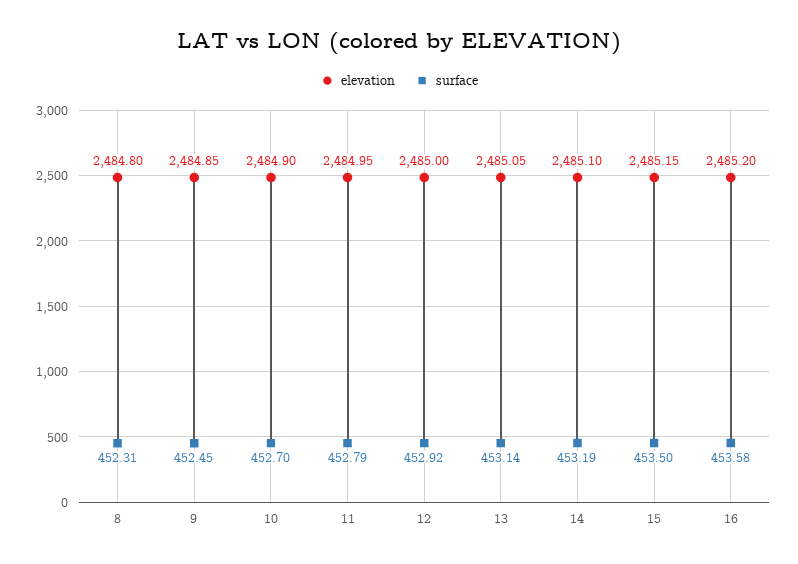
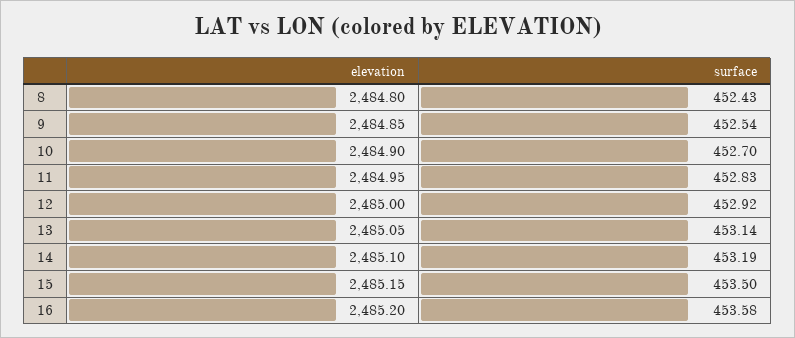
  {
    "elevation": {
      "8": 2484.8,
      "9": 2484.85,
      "10": 2484.9,
      "11": 2484.95,
      "12": 2485,
      "13": 2485.05,
      "14": 2485.1,
      "15": 2485.15,
      "16": 2485.2
    },
    "surface": {
-     "8": 452.31,
+     "8": 452.43,
-     "9": 452.45,
+     "9": 452.54,
      "10": 452.7,
-     "11": 452.79,
+     "11": 452.83,
      "12": 452.92,
      "13": 453.14,
      "14": 453.19,
      "15": 453.5,
      "16": 453.58
    }
  }

